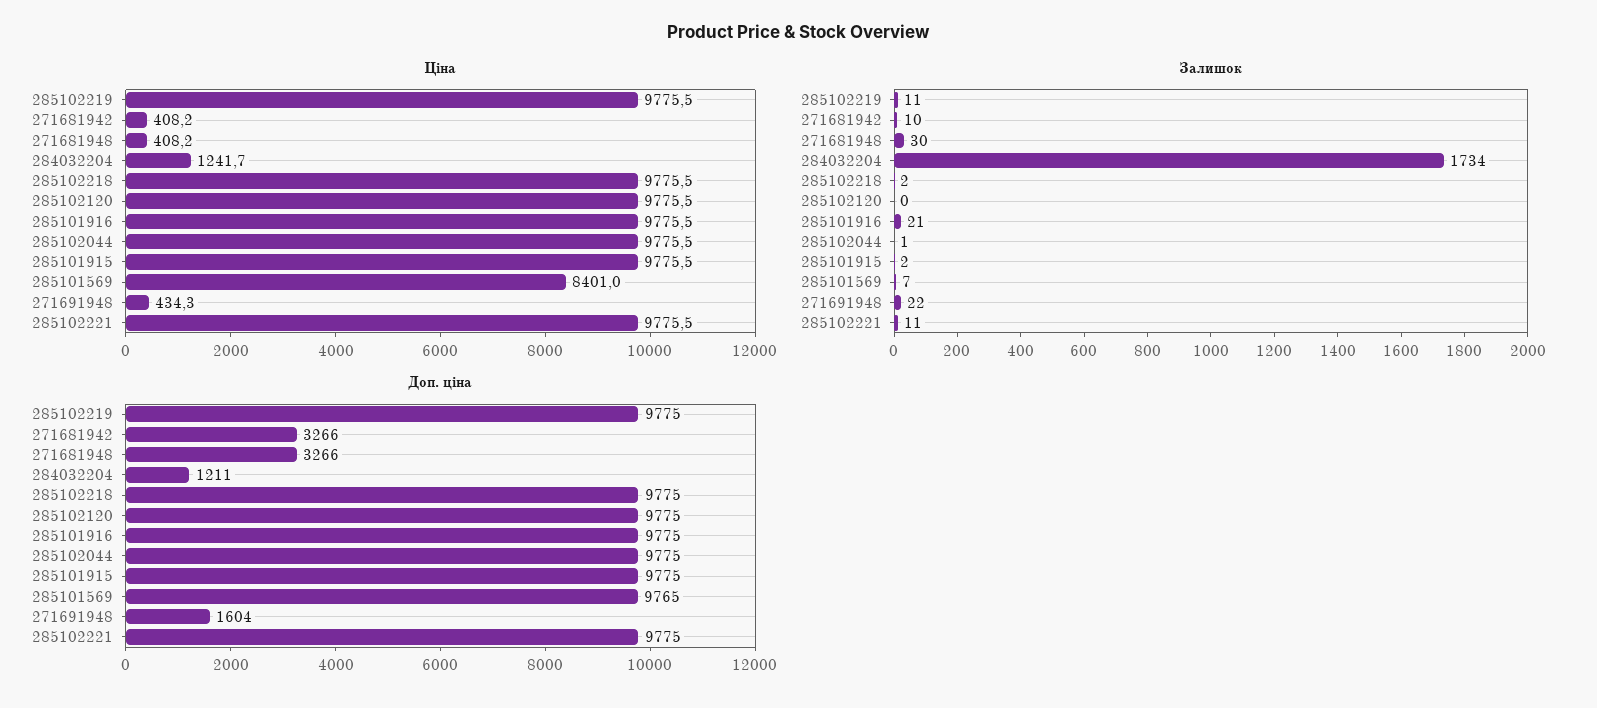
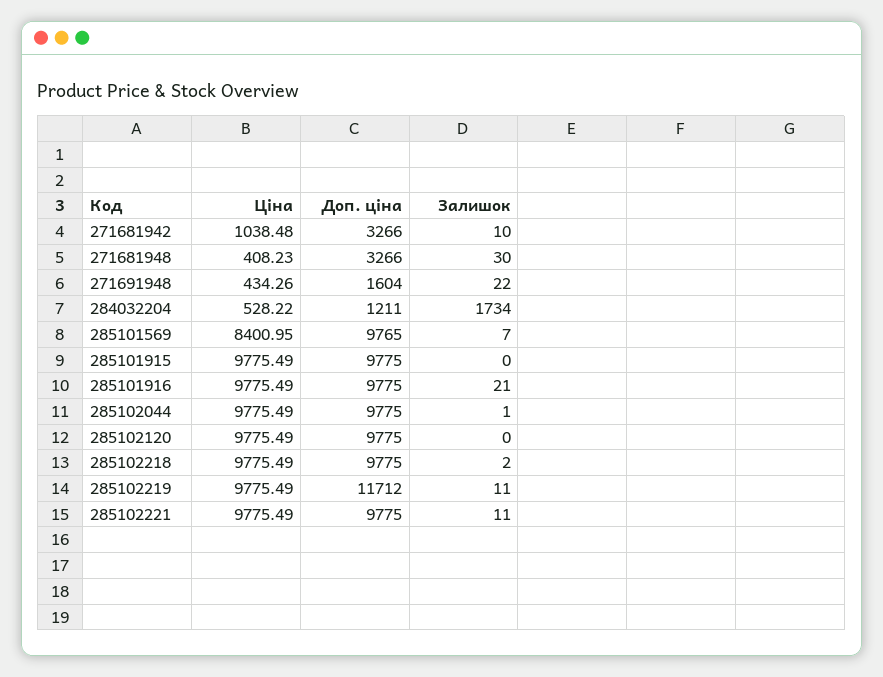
  {
    "Ціна": {
      "285102219": 9775.49,
-     "271681942": 408.2,
+     "271681942": 1038.48,
      "271681948": 408.23,
-     "284032204": 1241.7,
+     "284032204": 528.22,
      "285102218": 9775.49,
      "285102120": 9775.49,
      "285101916": 9775.49,
      "285102044": 9775.49,
      "285101915": 9775.49,
      "285101569": 8400.95,
      "271691948": 434.26,
      "285102221": 9775.49
    },
    "Залишок": {
      "285102219": 11,
      "271681942": 10,
      "271681948": 30,
      "284032204": 1734,
      "285102218": 2,
      "285102120": 0,
      "285101916": 21,
      "285102044": 1,
-     "285101915": 2,
+     "285101915": 0,
      "285101569": 7,
      "271691948": 22,
      "285102221": 11
    },
    "Доп. ціна": {
-     "285102219": 9775,
+     "285102219": 11712,
      "271681942": 3266,
      "271681948": 3266,
      "284032204": 1211,
      "285102218": 9775,
      "285102120": 9775,
      "285101916": 9775,
      "285102044": 9775,
      "285101915": 9775,
      "285101569": 9765,
      "271691948": 1604,
      "285102221": 9775
    }
  }

